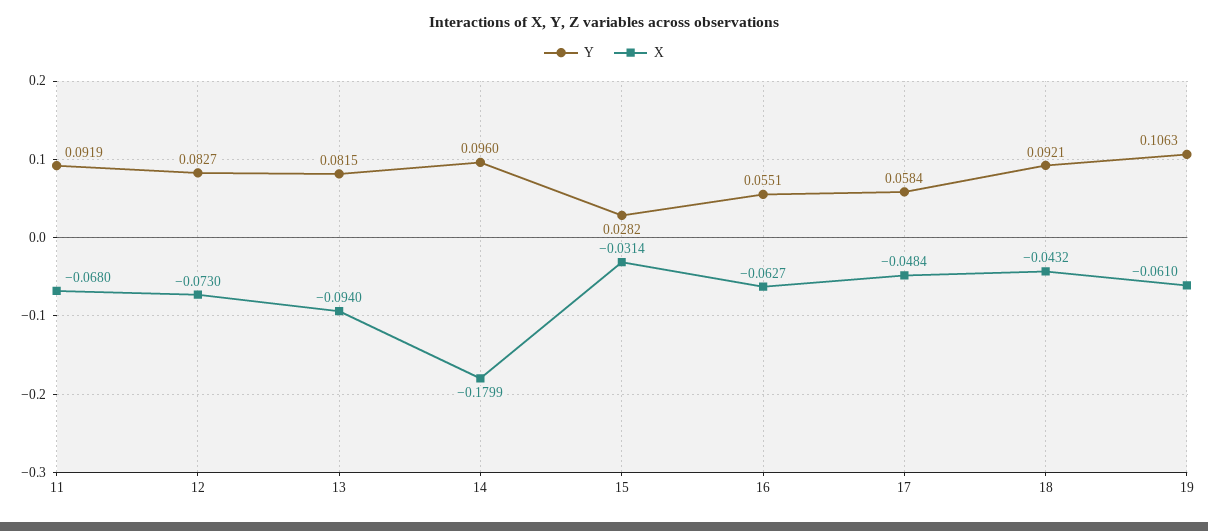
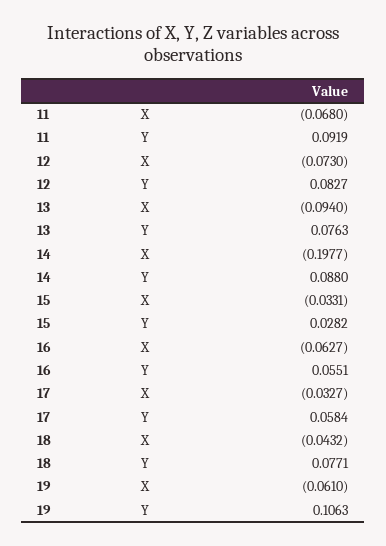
  {
    "Y": {
      "11": 0.0919,
      "12": 0.0827,
-     "13": 0.0815,
+     "13": 0.0763,
-     "14": 0.096,
+     "14": 0.088,
      "15": 0.0282,
      "16": 0.0551,
      "17": 0.0584,
-     "18": 0.0921,
+     "18": 0.0771,
      "19": 0.1063
    },
    "X": {
      "11": -0.068,
      "12": -0.073,
      "13": -0.094,
-     "14": -0.1799,
+     "14": -0.1977,
-     "15": -0.0314,
+     "15": -0.0331,
      "16": -0.0627,
-     "17": -0.0484,
+     "17": -0.0327,
      "18": -0.0432,
      "19": -0.061
    }
  }

